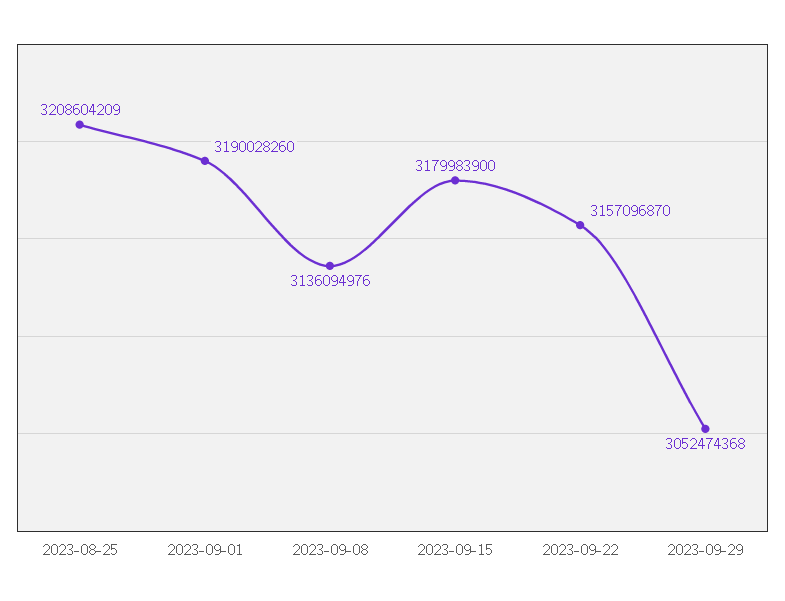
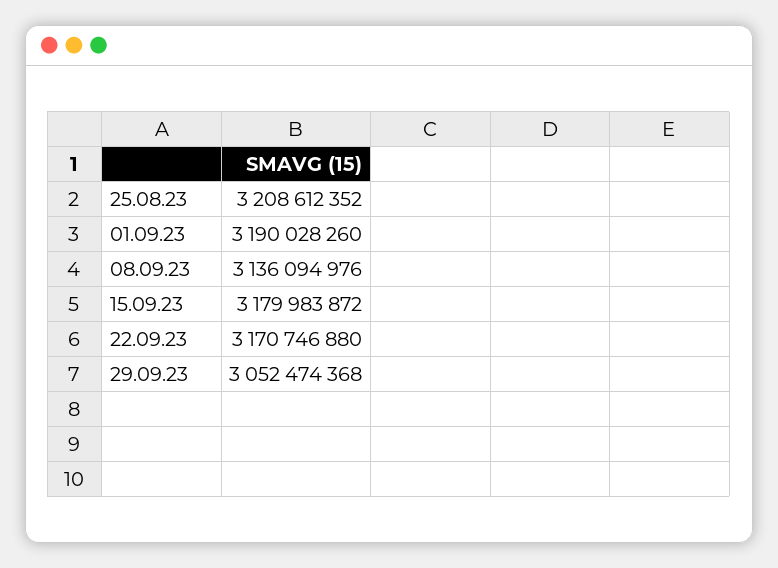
  {
-   "2023-08-25": 3208604209,
+   "2023-08-25": 3208612352,
    "2023-09-01": 3190028260,
    "2023-09-08": 3136094976,
-   "2023-09-15": 3179983900,
+   "2023-09-15": 3179983872,
-   "2023-09-22": 3157096870,
+   "2023-09-22": 3170746880,
    "2023-09-29": 3052474368
  }

